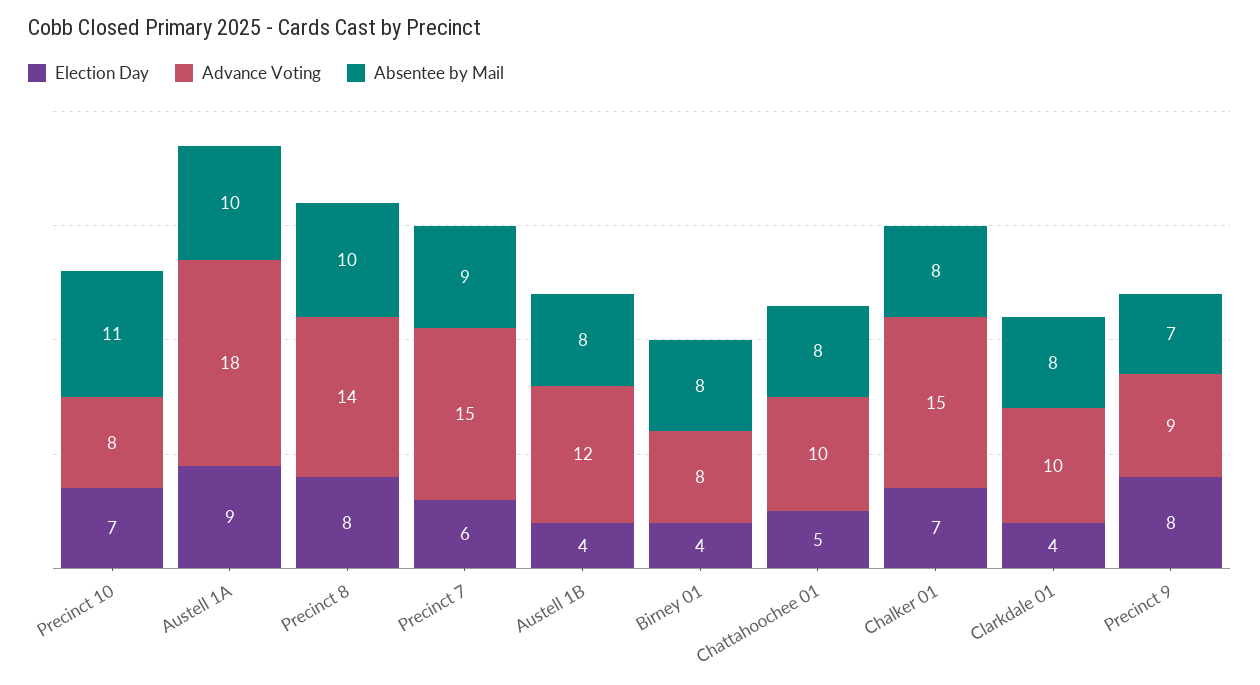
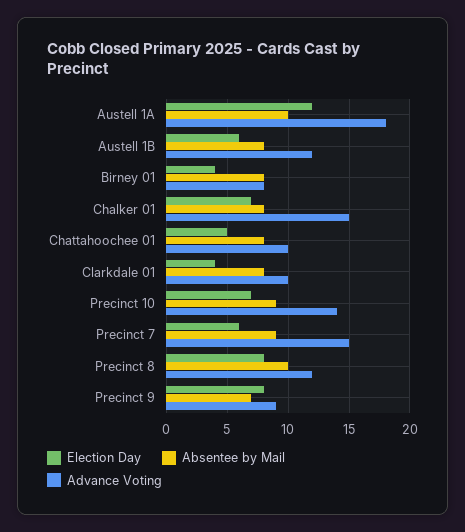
  {
    "Election Day": {
      "Precinct 10": 7,
-     "Austell 1A": 9,
+     "Austell 1A": 12,
      "Precinct 8": 8,
      "Precinct 7": 6,
-     "Austell 1B": 4,
+     "Austell 1B": 6,
      "Birney 01": 4,
      "Chattahoochee 01": 5,
      "Chalker 01": 7,
      "Clarkdale 01": 4,
      "Precinct 9": 8
    },
    "Advance Voting": {
-     "Precinct 10": 8,
+     "Precinct 10": 14,
      "Austell 1A": 18,
-     "Precinct 8": 14,
+     "Precinct 8": 12,
      "Precinct 7": 15,
      "Austell 1B": 12,
      "Birney 01": 8,
      "Chattahoochee 01": 10,
      "Chalker 01": 15,
      "Clarkdale 01": 10,
      "Precinct 9": 9
    },
    "Absentee by Mail": {
-     "Precinct 10": 11,
+     "Precinct 10": 9,
      "Austell 1A": 10,
      "Precinct 8": 10,
      "Precinct 7": 9,
      "Austell 1B": 8,
      "Birney 01": 8,
      "Chattahoochee 01": 8,
      "Chalker 01": 8,
      "Clarkdale 01": 8,
      "Precinct 9": 7
    }
  }

